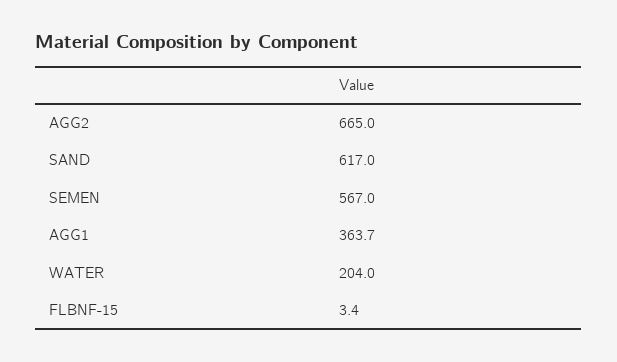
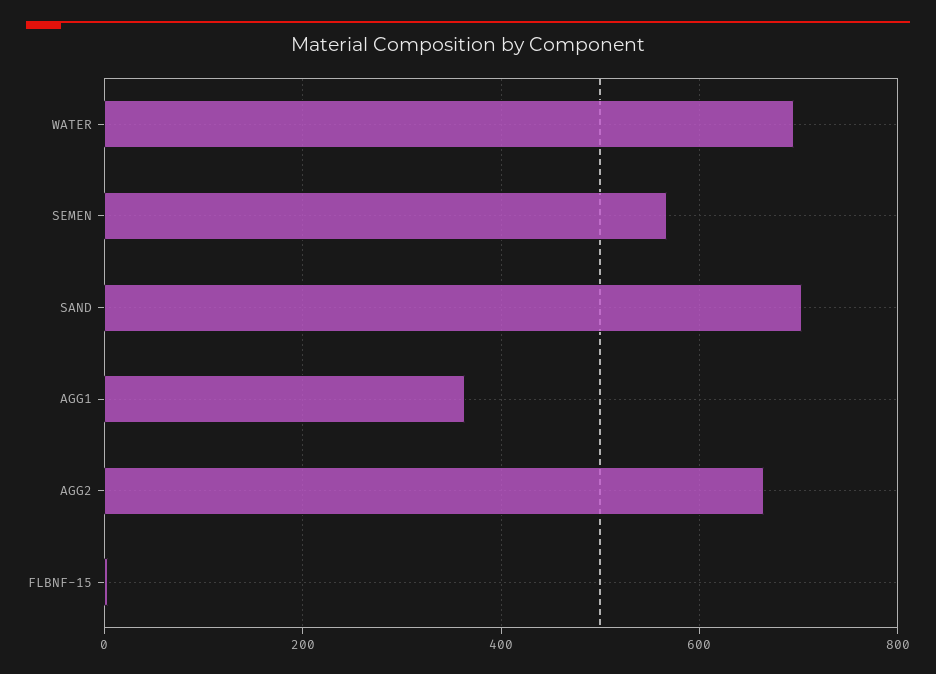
  {
    "AGG2": 665,
-   "SAND": 617,
+   "SAND": 700,
    "SEMEN": 567,
    "AGG1": 363.7,
-   "WATER": 204,
+   "WATER": 700,
    "FLBNF-15": 3.4
  }

